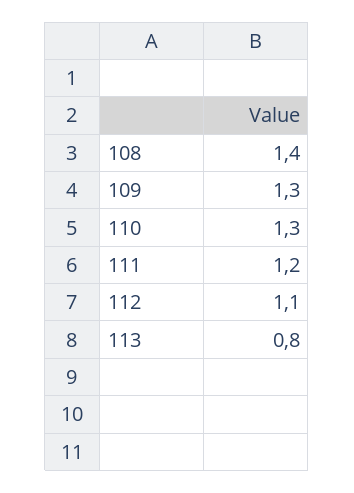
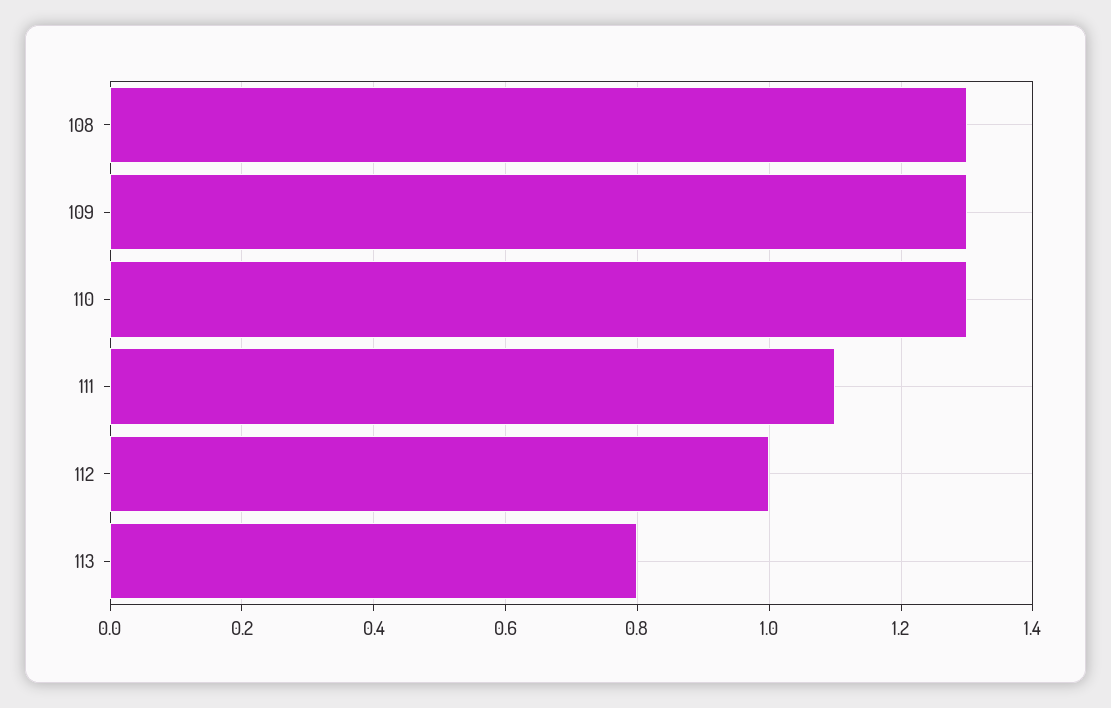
  {
-   "108": 1.4,
+   "108": 1.3,
    "109": 1.3,
    "110": 1.3,
-   "111": 1.2,
+   "111": 1.1,
-   "112": 1.1,
+   "112": 1,
    "113": 0.8
  }

